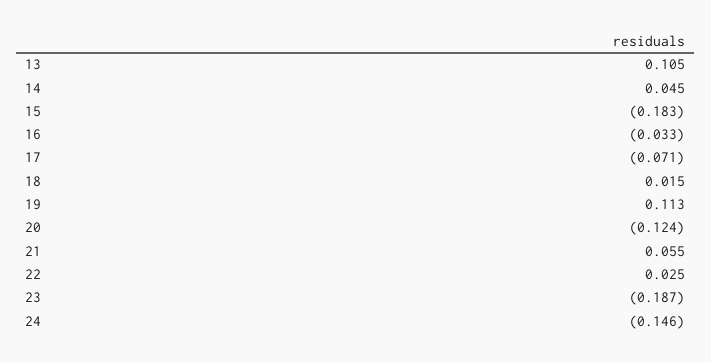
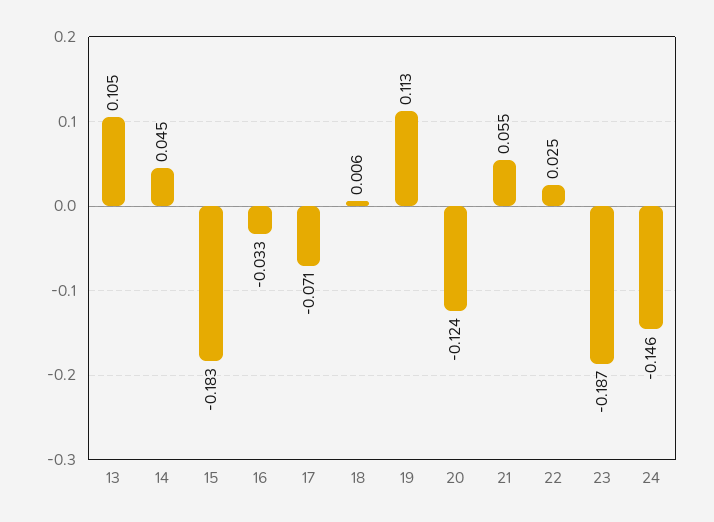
  {
    "13": 0.105,
    "14": 0.045,
    "15": -0.183,
    "16": -0.033,
    "17": -0.071,
-   "18": 0.015,
+   "18": 0.006,
    "19": 0.113,
    "20": -0.124,
    "21": 0.055,
    "22": 0.025,
    "23": -0.187,
    "24": -0.146
  }

